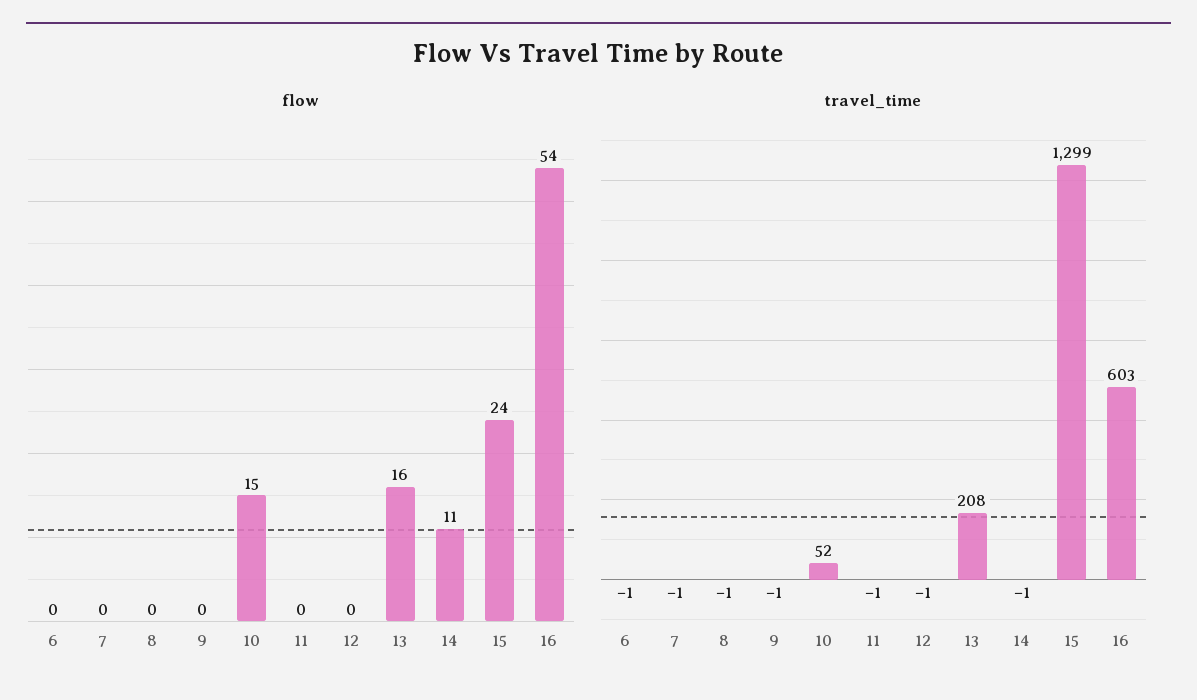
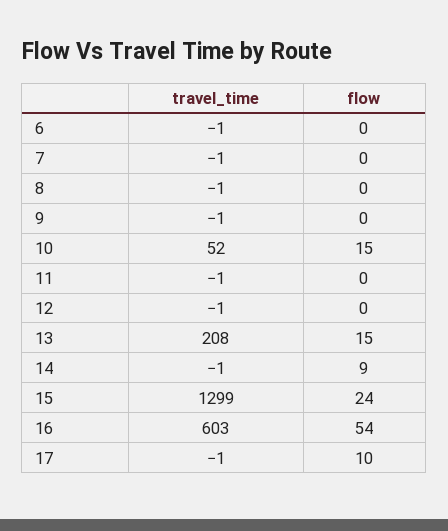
  {
    "flow": {
      "6": 0,
      "7": 0,
      "8": 0,
      "9": 0,
      "10": 15,
      "11": 0,
      "12": 0,
-     "13": 16,
+     "13": 15,
-     "14": 11,
+     "14": 9,
      "15": 24,
-     "16": 54
+     "16": 54,
+     "17": 10
    },
    "travel_time": {
      "6": -1,
      "7": -1,
      "8": -1,
      "9": -1,
      "10": 52,
      "11": -1,
      "12": -1,
      "13": 208,
      "14": -1,
      "15": 1299,
-     "16": 603
+     "16": 603,
+     "17": -1
    }
  }

